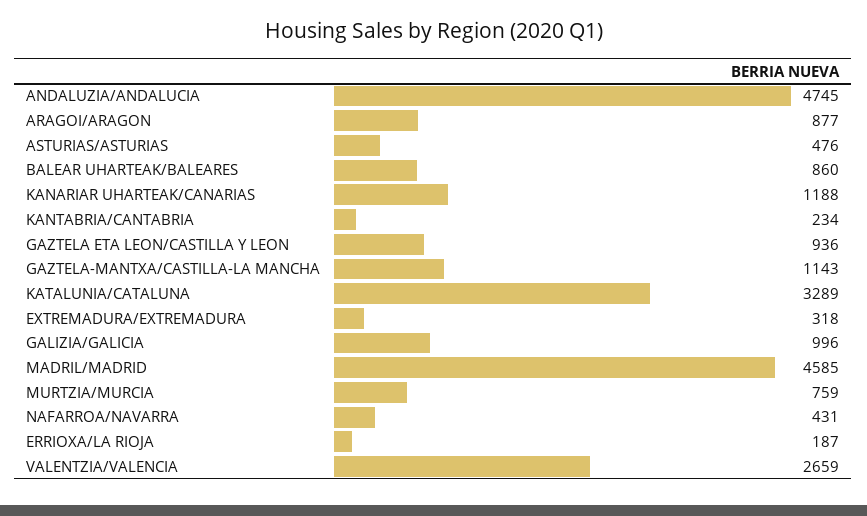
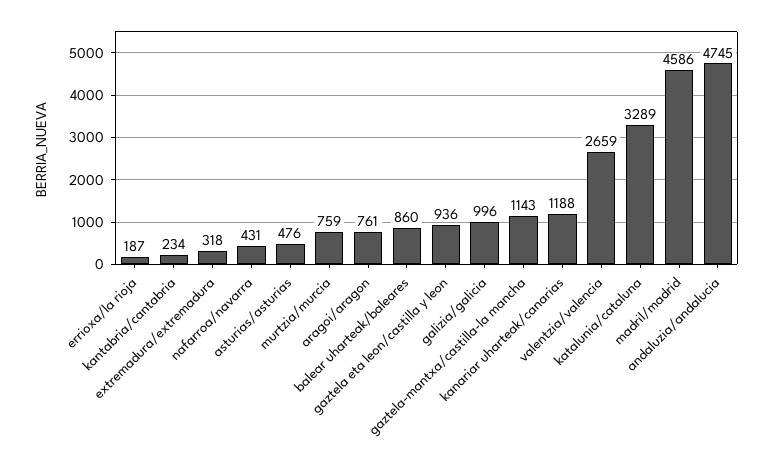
  {
    "ANDALUZIA/ANDALUCIA": 4745,
-   "ARAGOI/ARAGON": 877,
+   "ARAGOI/ARAGON": 761,
    "ASTURIAS/ASTURIAS": 476,
    "BALEAR UHARTEAK/BALEARES": 860,
    "KANARIAR UHARTEAK/CANARIAS": 1188,
    "KANTABRIA/CANTABRIA": 234,
    "GAZTELA ETA LEON/CASTILLA Y LEON": 936,
    "GAZTELA-MANTXA/CASTILLA-LA MANCHA": 1143,
    "KATALUNIA/CATALUNA": 3289,
    "EXTREMADURA/EXTREMADURA": 318,
    "GALIZIA/GALICIA": 996,
-   "MADRIL/MADRID": 4585,
+   "MADRIL/MADRID": 4586,
    "MURTZIA/MURCIA": 759,
    "NAFARROA/NAVARRA": 431,
    "ERRIOXA/LA RIOJA": 187,
    "VALENTZIA/VALENCIA": 2659
  }

